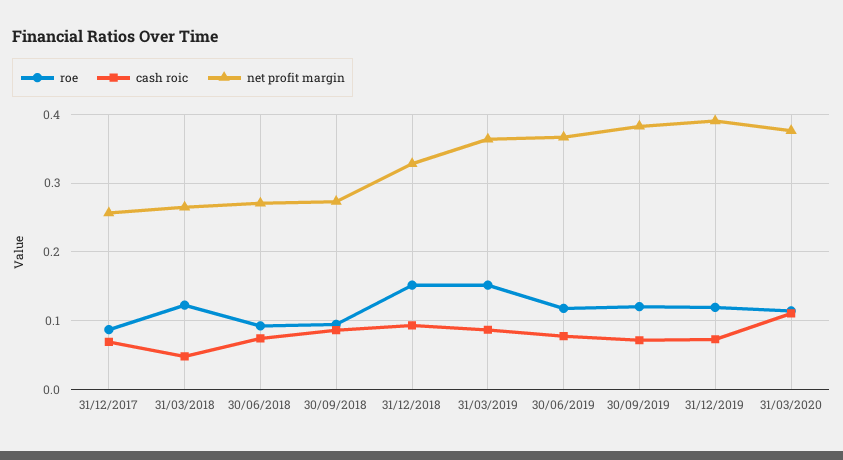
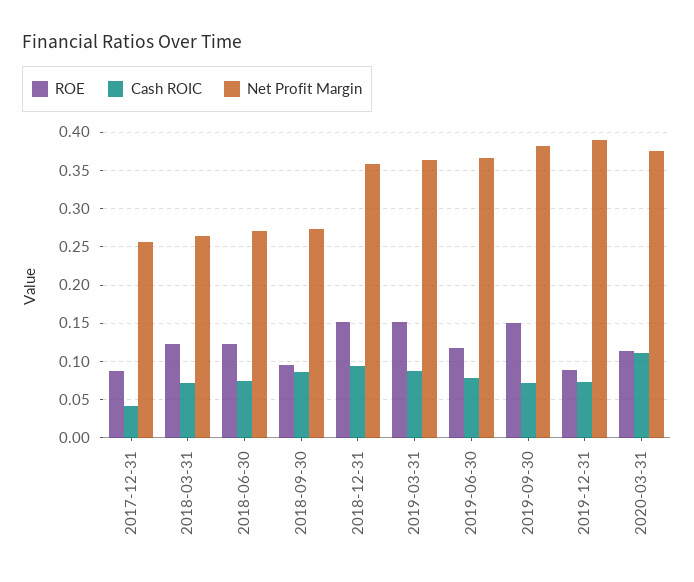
  {
    "roe": {
      "31/12/2017": 0.09,
      "31/03/2018": 0.12,
-     "30/06/2018": 0.09,
+     "30/06/2018": 0.12,
      "30/09/2018": 0.09,
      "31/12/2018": 0.15,
      "31/03/2019": 0.15,
      "30/06/2019": 0.12,
-     "30/09/2019": 0.12,
+     "30/09/2019": 0.15,
-     "31/12/2019": 0.12,
+     "31/12/2019": 0.09,
      "31/03/2020": 0.11
    },
    "cash roic": {
-     "31/12/2017": 0.07,
+     "31/12/2017": 0.04,
-     "31/03/2018": 0.05,
+     "31/03/2018": 0.07,
      "30/06/2018": 0.07,
      "30/09/2018": 0.09,
      "31/12/2018": 0.09,
      "31/03/2019": 0.09,
      "30/06/2019": 0.08,
      "30/09/2019": 0.07,
      "31/12/2019": 0.07,
      "31/03/2020": 0.11
    },
    "net profit margin": {
      "31/12/2017": 0.26,
      "31/03/2018": 0.26,
      "30/06/2018": 0.27,
      "30/09/2018": 0.27,
-     "31/12/2018": 0.33,
+     "31/12/2018": 0.36,
      "31/03/2019": 0.36,
      "30/06/2019": 0.37,
      "30/09/2019": 0.38,
      "31/12/2019": 0.39,
      "31/03/2020": 0.38
    }
  }

